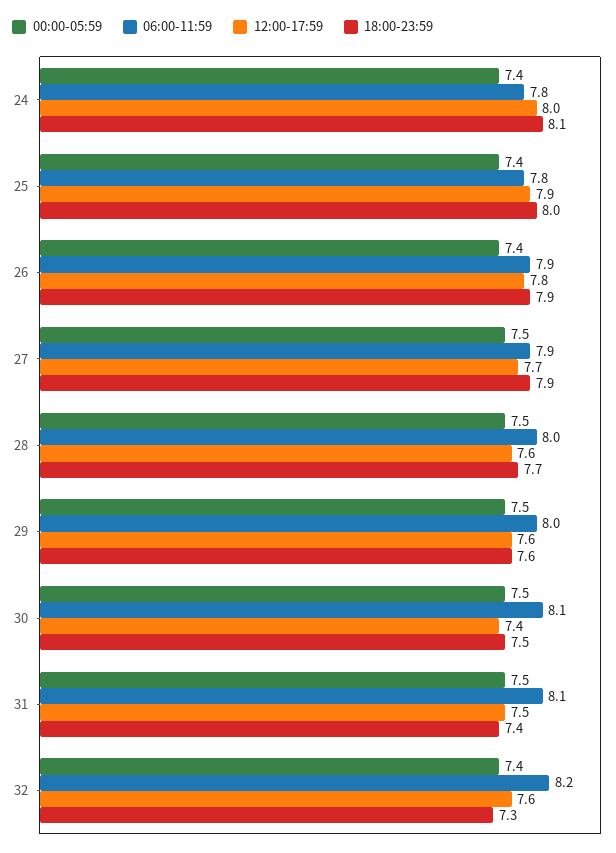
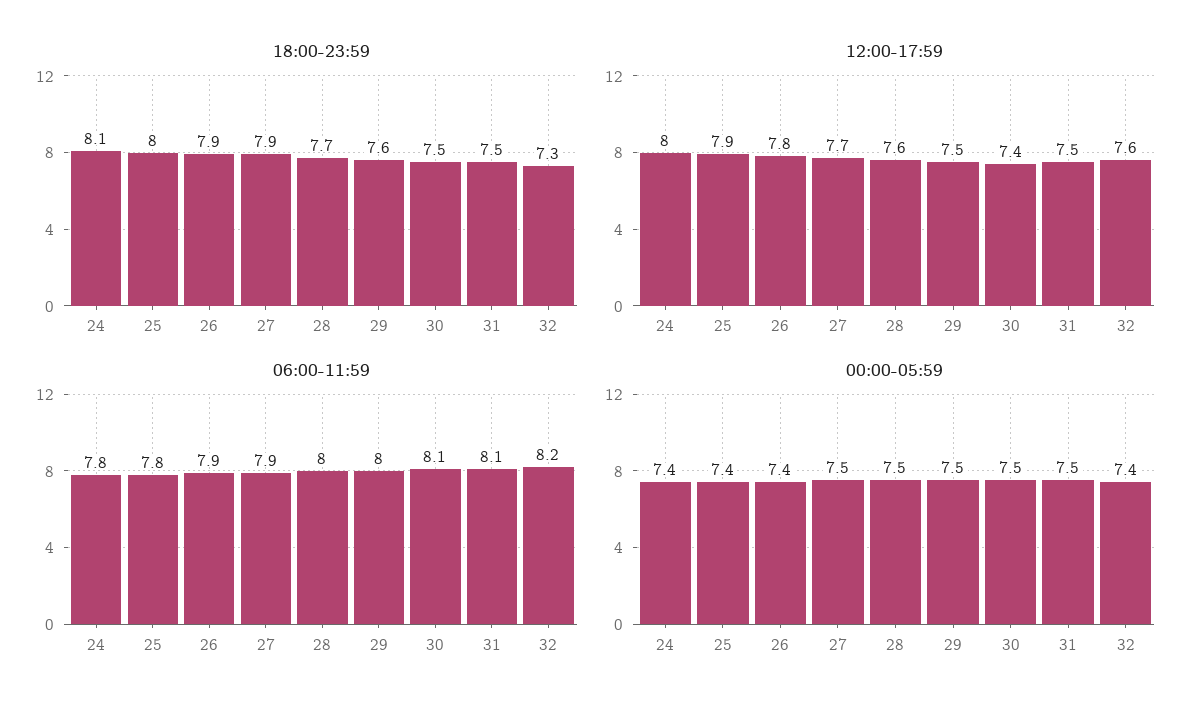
  {
    "00:00-05:59": {
      "24": 7.4,
      "25": 7.4,
      "26": 7.4,
      "27": 7.5,
      "28": 7.5,
      "29": 7.5,
      "30": 7.5,
      "31": 7.5,
      "32": 7.4
    },
    "06:00-11:59": {
      "24": 7.8,
      "25": 7.8,
      "26": 7.9,
      "27": 7.9,
      "28": 8,
      "29": 8,
      "30": 8.1,
      "31": 8.1,
      "32": 8.2
    },
    "12:00-17:59": {
      "24": 8,
      "25": 7.9,
      "26": 7.8,
      "27": 7.7,
      "28": 7.6,
-     "29": 7.6,
+     "29": 7.5,
      "30": 7.4,
      "31": 7.5,
      "32": 7.6
    },
    "18:00-23:59": {
      "24": 8.1,
      "25": 8,
      "26": 7.9,
      "27": 7.9,
      "28": 7.7,
      "29": 7.6,
      "30": 7.5,
-     "31": 7.4,
+     "31": 7.5,
      "32": 7.3
    }
  }

